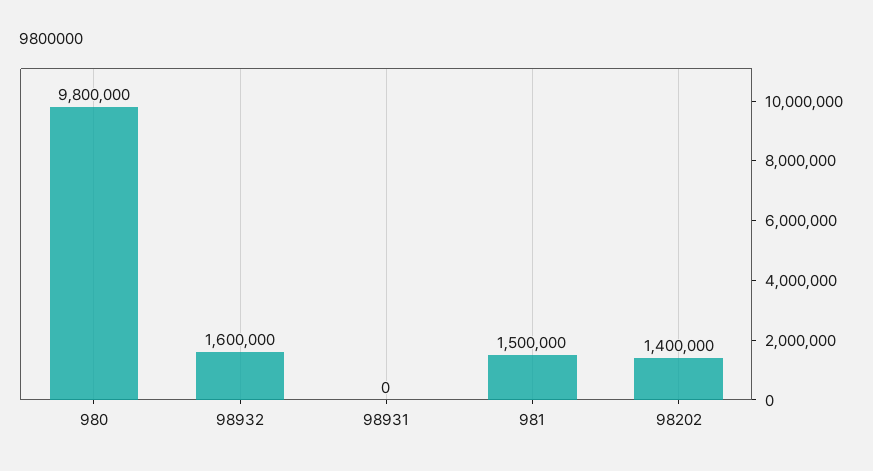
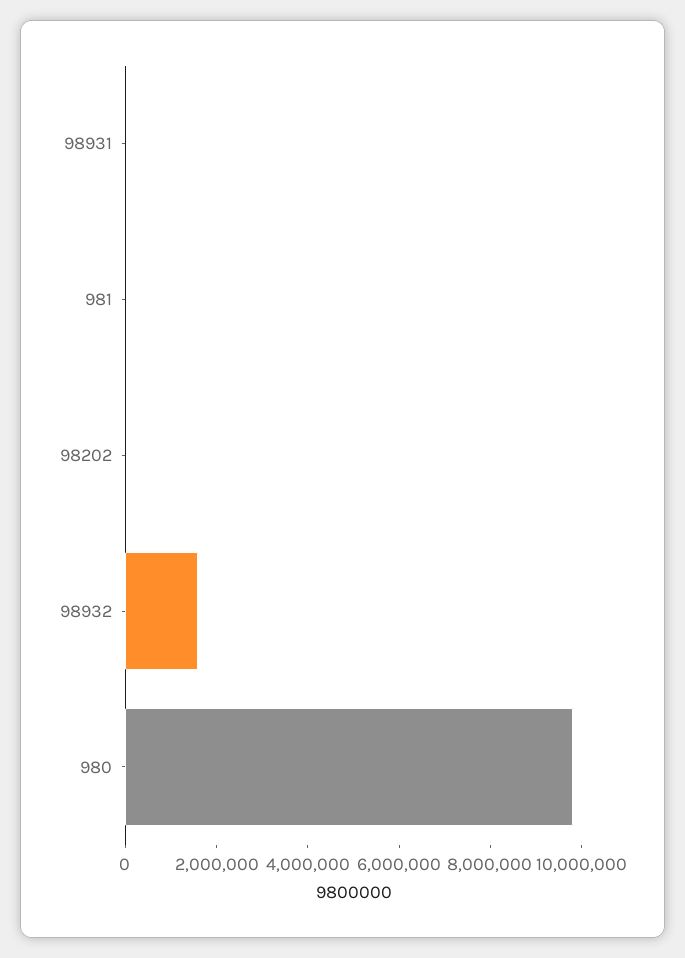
  {
    "980": 9800000,
    "98932": 1600000,
    "98931": 0,
-   "981": 1500000,
+   "981": 0,
-   "98202": 1400000
+   "98202": 0
  }

